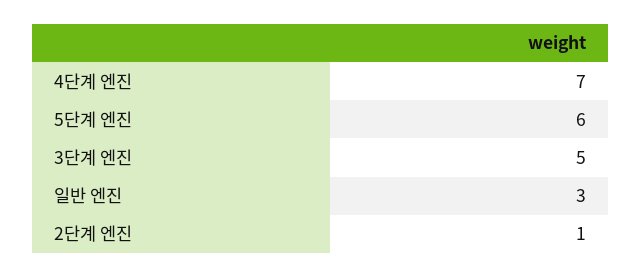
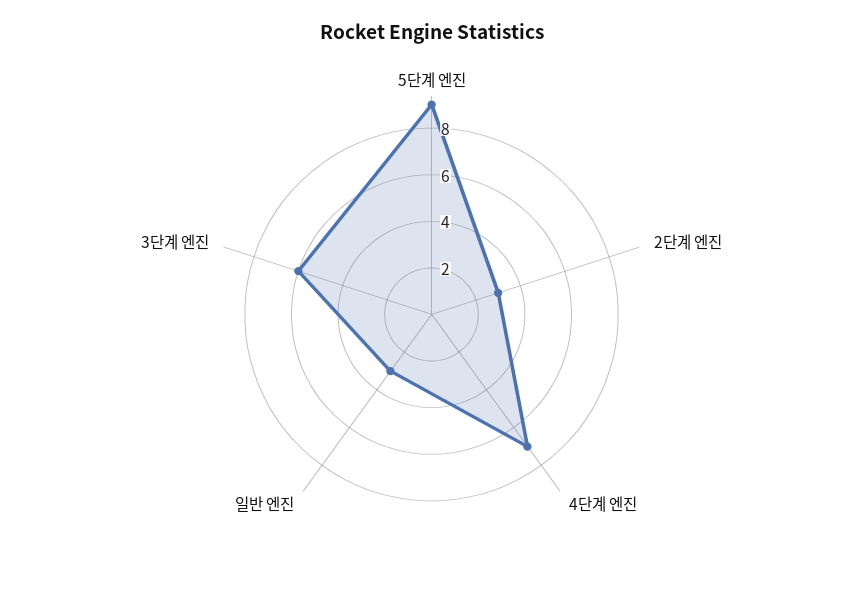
  {
    "4단계 엔진": 7,
-   "5단계 엔진": 6,
+   "5단계 엔진": 9,
-   "3단계 엔진": 5,
+   "3단계 엔진": 6,
    "일반 엔진": 3,
-   "2단계 엔진": 1
+   "2단계 엔진": 3
  }

